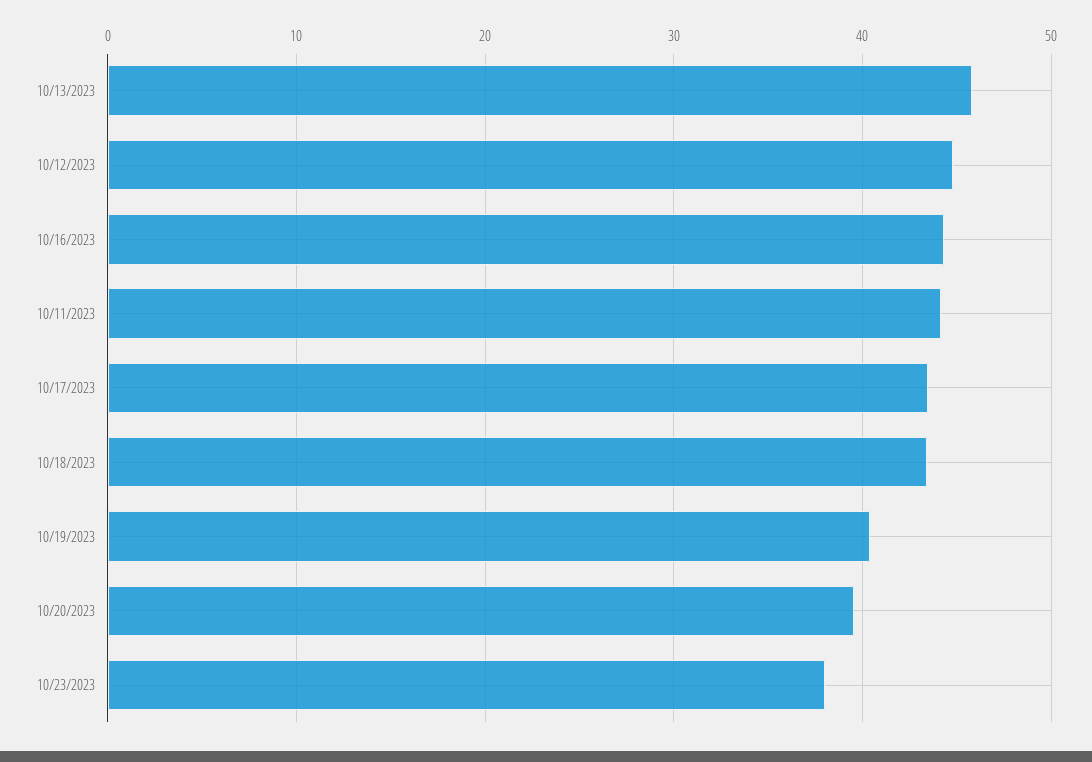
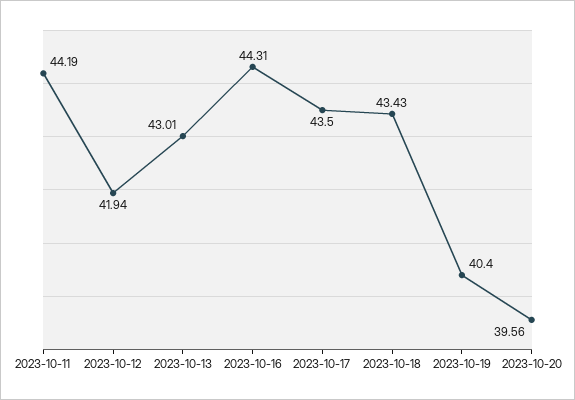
  {
-   "10/13/2023": 46,
+   "10/13/2023": 43.01,
-   "10/12/2023": 45,
+   "10/12/2023": 41.94,
    "10/16/2023": 44.31,
    "10/11/2023": 44.19,
    "10/17/2023": 43.5,
    "10/18/2023": 43.43,
    "10/19/2023": 40.4,
-   "10/20/2023": 39.56,
+   "10/20/2023": 39.56
-   "10/23/2023": 38
  }

